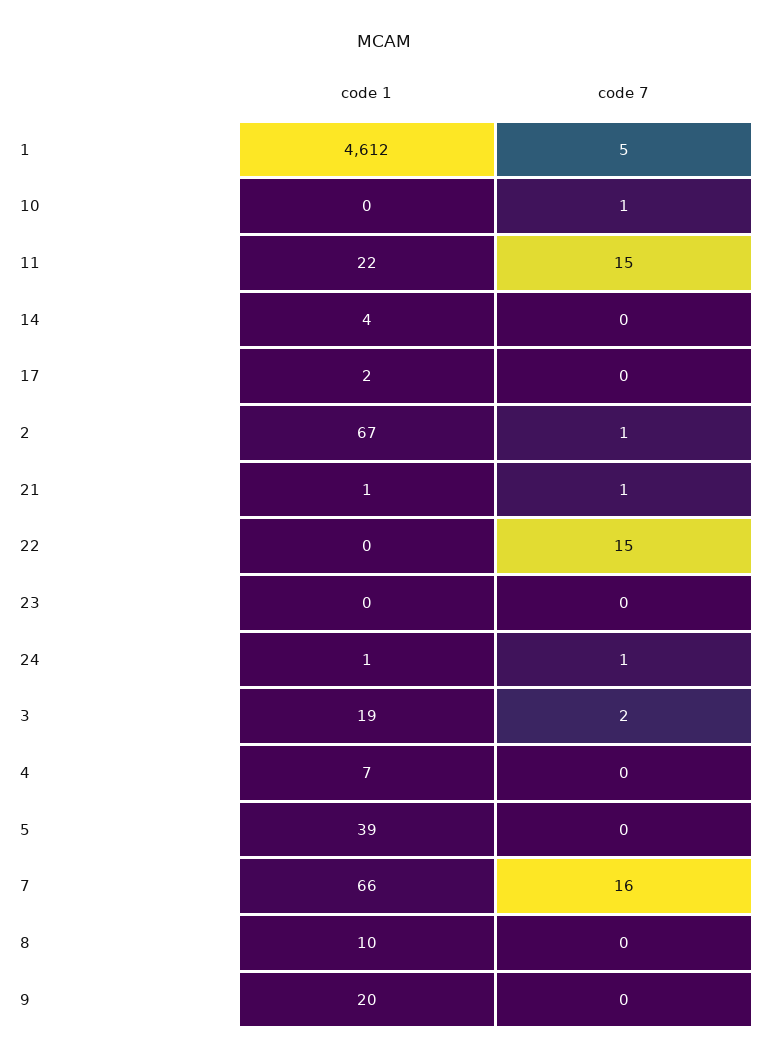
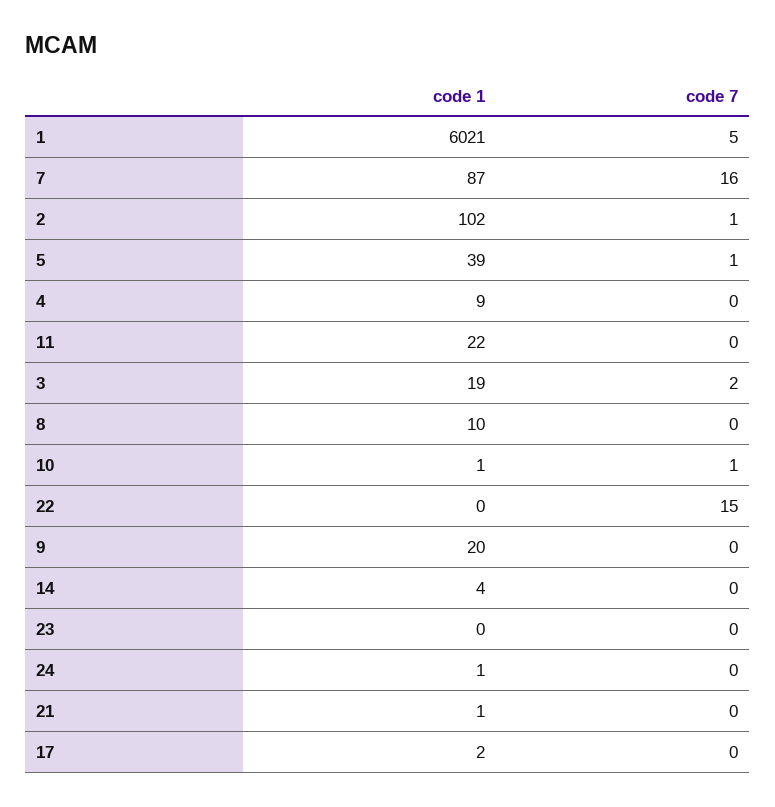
  {
    "code 1": {
-     "1": 4612,
+     "1": 6021,
-     "10": 0,
+     "10": 1,
      "11": 22,
      "14": 4,
      "17": 2,
-     "2": 67,
+     "2": 102,
      "21": 1,
      "22": 0,
      "23": 0,
      "24": 1,
      "3": 19,
-     "4": 7,
+     "4": 9,
      "5": 39,
-     "7": 66,
+     "7": 87,
      "8": 10,
      "9": 20
    },
    "code 7": {
      "1": 5,
      "10": 1,
-     "11": 15,
+     "11": 0,
      "14": 0,
      "17": 0,
      "2": 1,
-     "21": 1,
+     "21": 0,
      "22": 15,
      "23": 0,
-     "24": 1,
+     "24": 0,
      "3": 2,
      "4": 0,
-     "5": 0,
+     "5": 1,
      "7": 16,
      "8": 0,
      "9": 0
    }
  }

